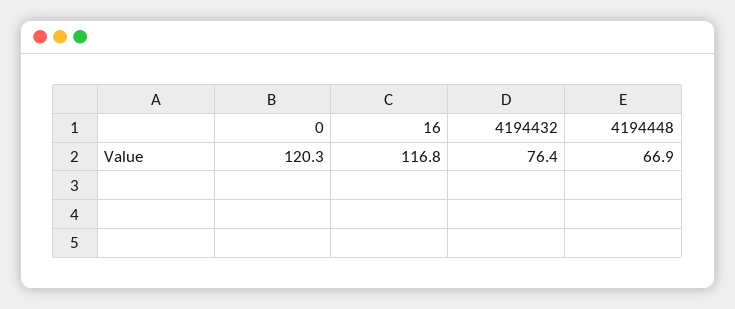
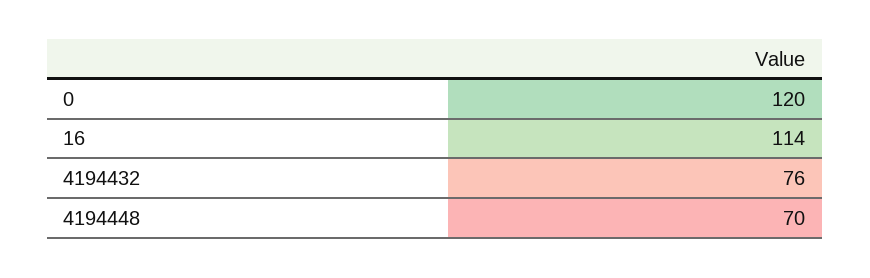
  {
    "0": 120.3,
-   "16": 116.8,
+   "16": 114,
    "4194432": 76.4,
-   "4194448": 66.9
+   "4194448": 70
  }

